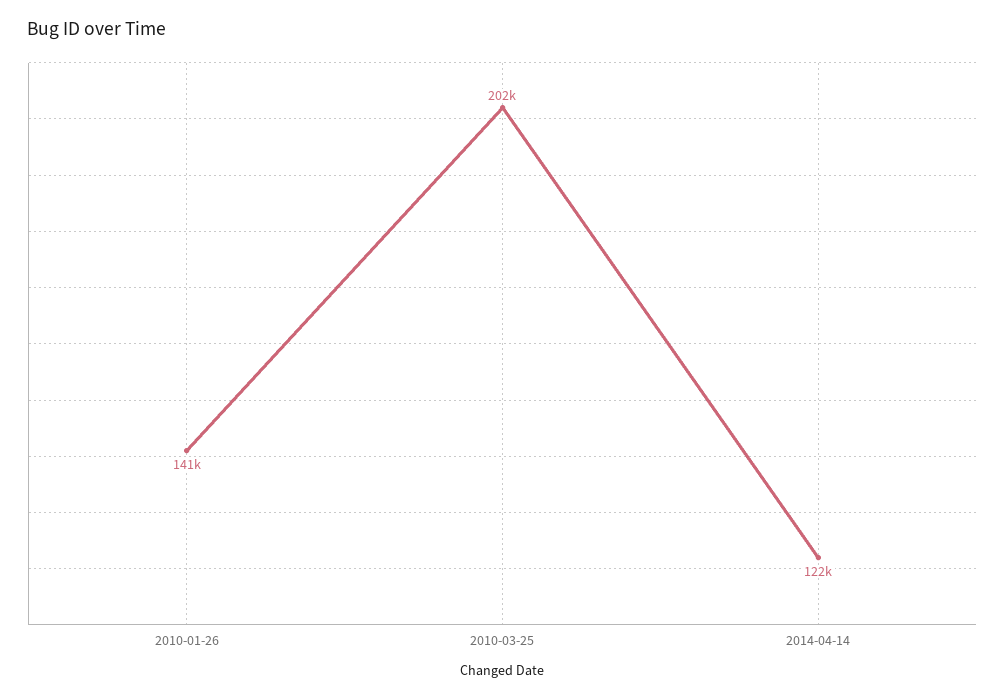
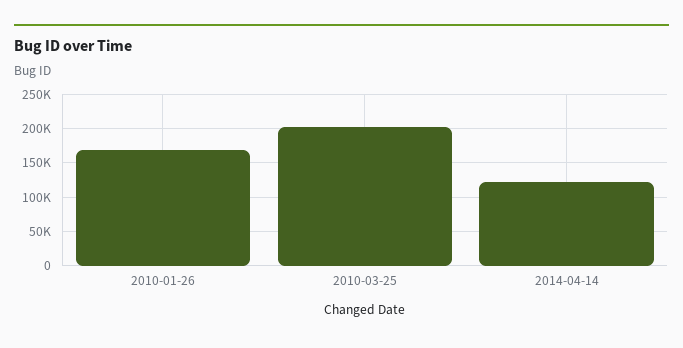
  {
-   "2010-01-26": 141000,
+   "2010-01-26": 170000,
    "2010-03-25": 202000,
    "2014-04-14": 122000
  }

